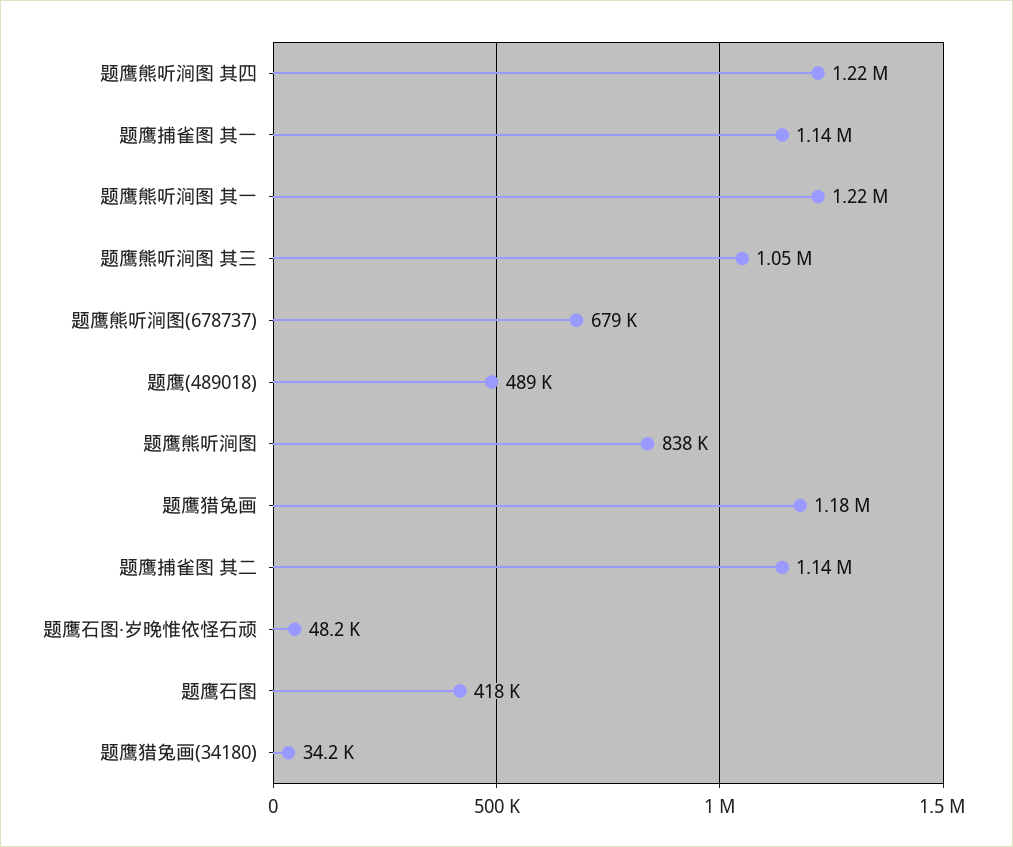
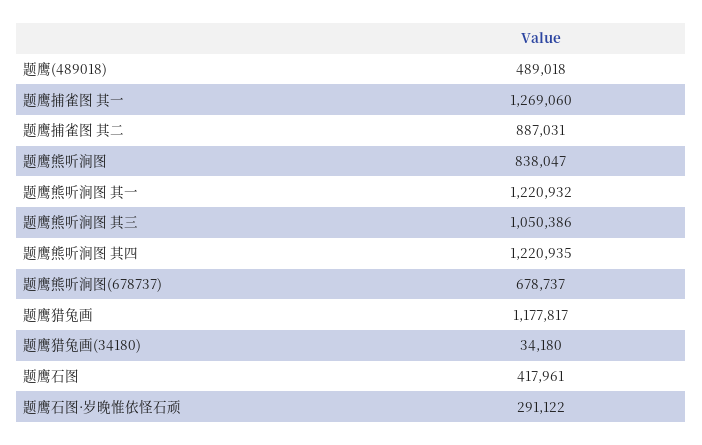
  {
    "题鹰熊听涧图 其四": 1220935,
-   "题鹰捕雀图 其一": 1140000,
+   "题鹰捕雀图 其一": 1269060,
    "题鹰熊听涧图 其一": 1220932,
    "题鹰熊听涧图 其三": 1050386,
    "题鹰熊听涧图(678737)": 678737,
    "题鹰(489018)": 489018,
    "题鹰熊听涧图": 838047,
    "题鹰猎兔画": 1177817,
-   "题鹰捕雀图 其二": 1140000,
+   "题鹰捕雀图 其二": 887031,
-   "题鹰石图·岁晚惟依怪石顽": 48200,
+   "题鹰石图·岁晚惟依怪石顽": 291122,
    "题鹰石图": 417961,
    "题鹰猎兔画(34180)": 34180
  }

